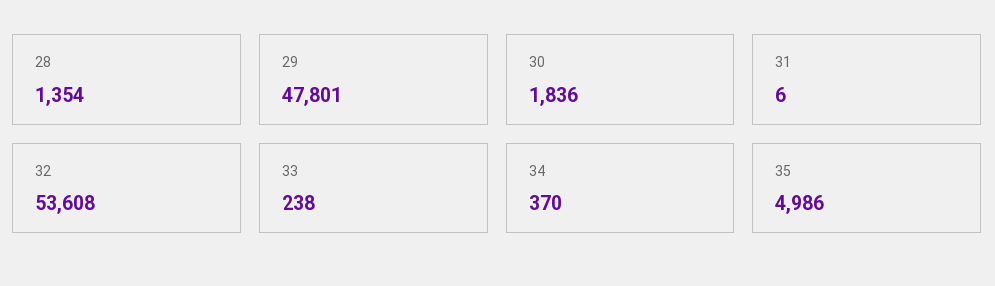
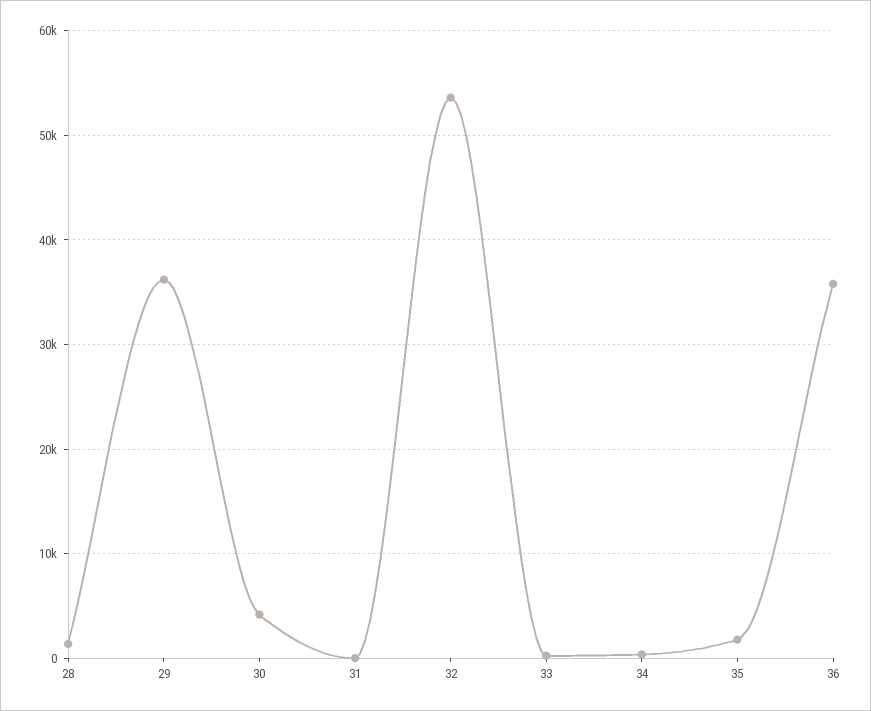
  {
    "28": 1354,
-   "29": 47801,
+   "29": 36000,
-   "30": 1836,
+   "30": 4000,
    "31": 6,
    "32": 53608,
    "33": 238,
    "34": 370,
-   "35": 4986
+   "35": 2000,
+   "36": 36000
  }

